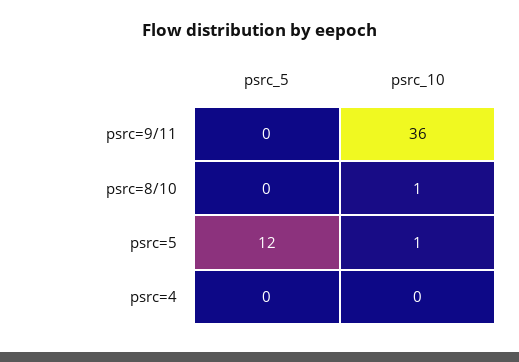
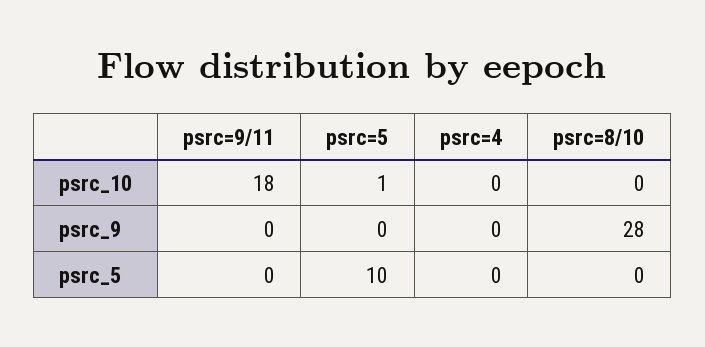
  {
    "psrc_5": {
      "psrc=9/11": 0,
      "psrc=8/10": 0,
-     "psrc=5": 12,
+     "psrc=5": 10,
      "psrc=4": 0
    },
    "psrc_10": {
-     "psrc=9/11": 36,
+     "psrc=9/11": 18,
-     "psrc=8/10": 1,
+     "psrc=8/10": 0,
      "psrc=5": 1,
      "psrc=4": 0
-   }
+   },
+   "psrc_9": {
+     "psrc=9/11": 0,
+     "psrc=5": 0,
+     "psrc=4": 0,
+     "psrc=8/10": 28
+   }
  }

